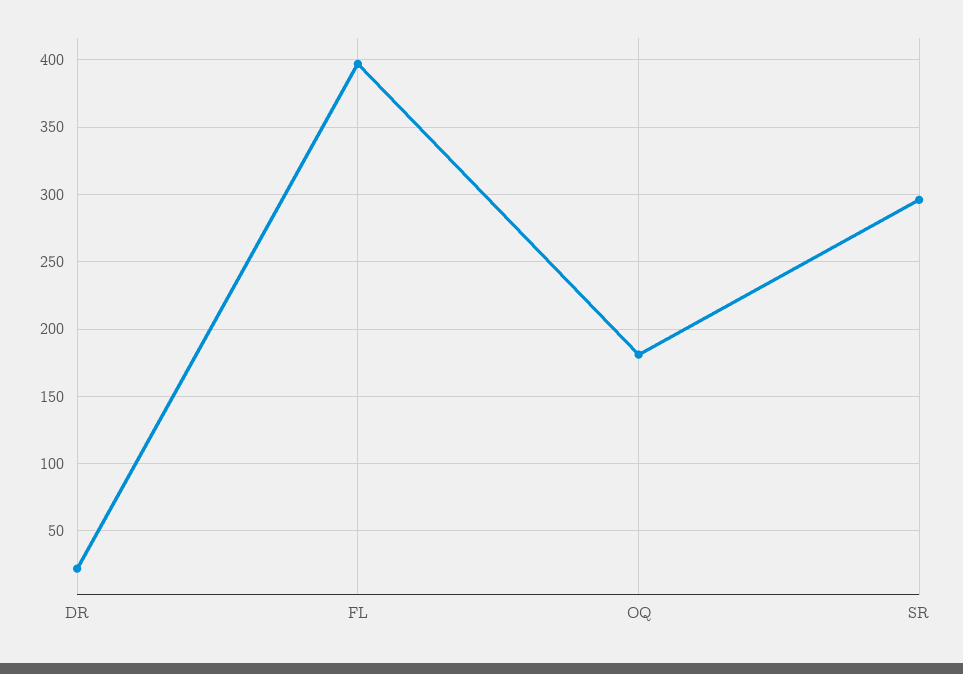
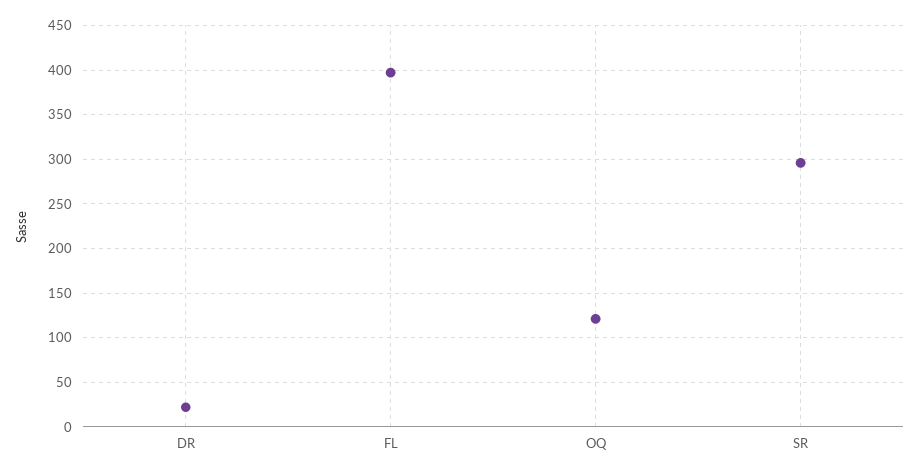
  {
    "DR": 20,
    "FL": 395,
-   "OQ": 180,
+   "OQ": 120,
    "SR": 295
  }

